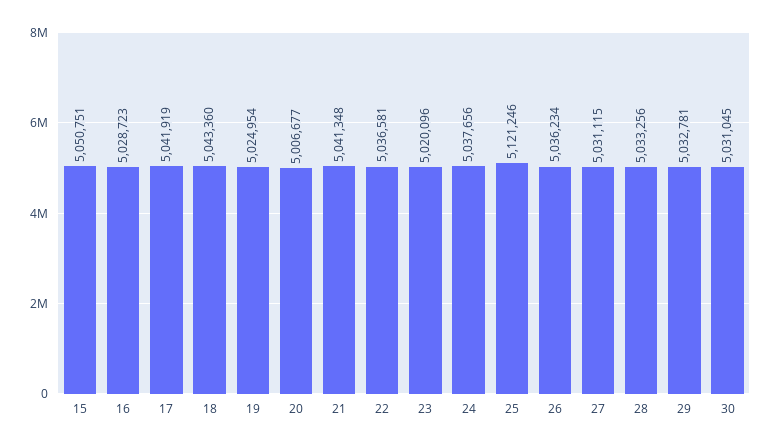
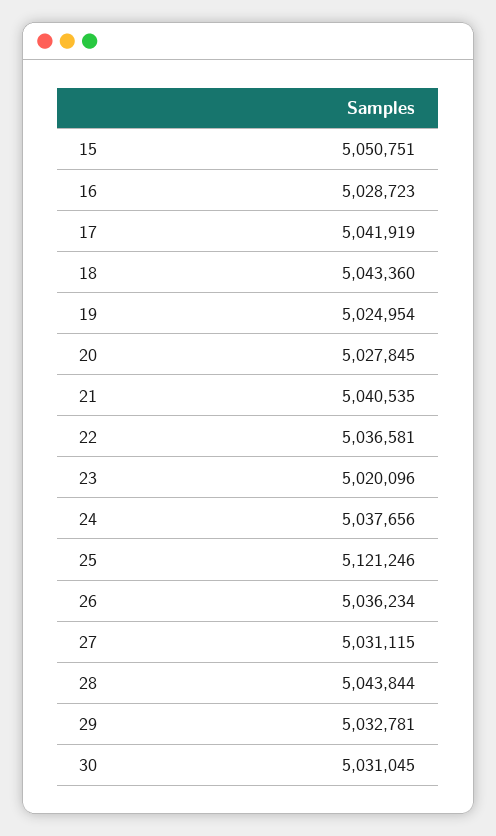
  {
    "15": 5050751,
    "16": 5028723,
    "17": 5041919,
    "18": 5043360,
    "19": 5024954,
-   "20": 5006677,
+   "20": 5027845,
-   "21": 5041348,
+   "21": 5040535,
    "22": 5036581,
    "23": 5020096,
    "24": 5037656,
    "25": 5121246,
    "26": 5036234,
    "27": 5031115,
-   "28": 5033256,
+   "28": 5043844,
    "29": 5032781,
    "30": 5031045
  }

